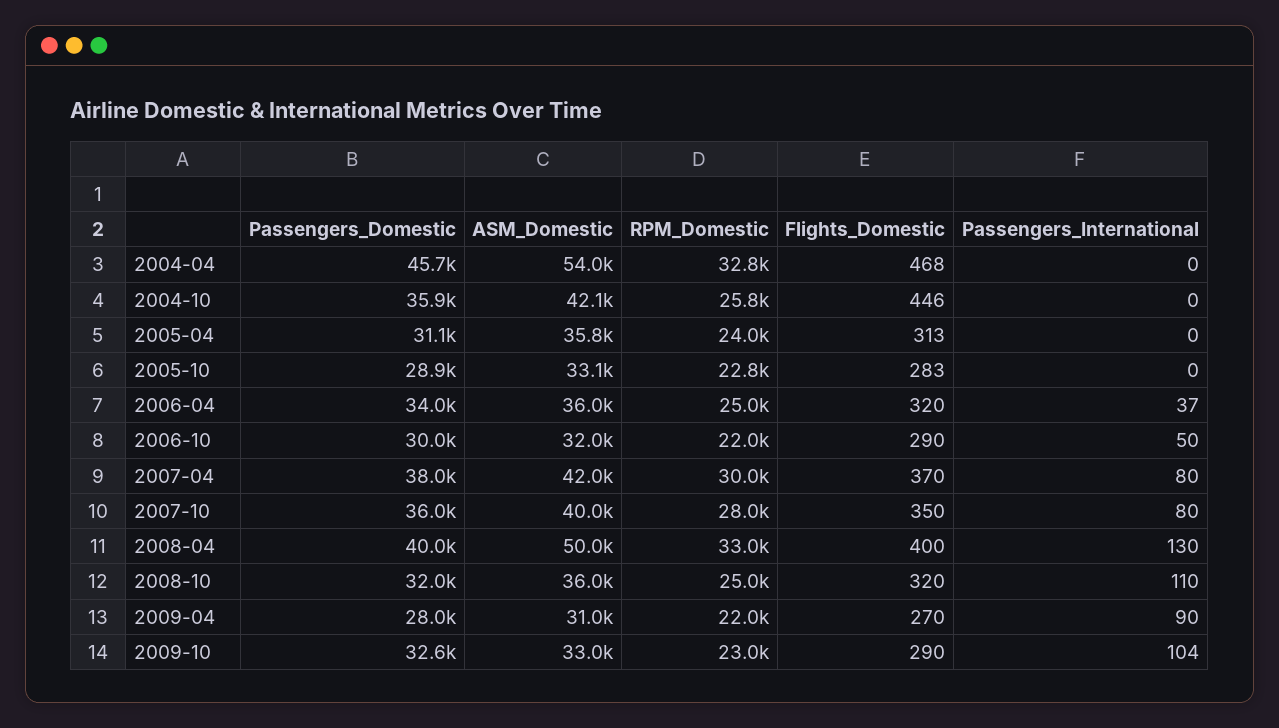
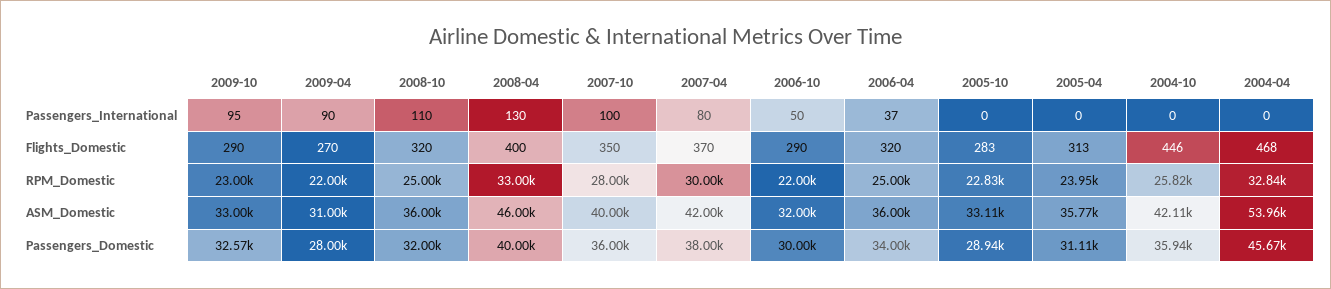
  {
    "Passengers_Domestic": {
      "2004-04": 45670,
      "2004-10": 35940,
      "2005-04": 31110,
      "2005-10": 28940,
      "2006-04": 34000,
      "2006-10": 30000,
      "2007-04": 38000,
      "2007-10": 36000,
      "2008-04": 40000,
      "2008-10": 32000,
      "2009-04": 28000,
      "2009-10": 32570
    },
    "ASM_Domestic": {
      "2004-04": 53960,
      "2004-10": 42110,
      "2005-04": 35770,
      "2005-10": 33110,
      "2006-04": 36000,
      "2006-10": 32000,
      "2007-04": 42000,
      "2007-10": 40000,
-     "2008-04": 50000,
+     "2008-04": 46000,
      "2008-10": 36000,
      "2009-04": 31000,
      "2009-10": 33000
    },
    "RPM_Domestic": {
      "2004-04": 32840,
      "2004-10": 25820,
      "2005-04": 23950,
      "2005-10": 22830,
      "2006-04": 25000,
      "2006-10": 22000,
      "2007-04": 30000,
      "2007-10": 28000,
      "2008-04": 33000,
      "2008-10": 25000,
      "2009-04": 22000,
      "2009-10": 23000
    },
    "Flights_Domestic": {
      "2004-04": 468,
      "2004-10": 446,
      "2005-04": 313,
      "2005-10": 283,
      "2006-04": 320,
      "2006-10": 290,
      "2007-04": 370,
      "2007-10": 350,
      "2008-04": 400,
      "2008-10": 320,
      "2009-04": 270,
      "2009-10": 290
    },
    "Passengers_International": {
      "2004-04": 0,
      "2004-10": 0,
      "2005-04": 0,
      "2005-10": 0,
      "2006-04": 37,
      "2006-10": 50,
      "2007-04": 80,
-     "2007-10": 80,
+     "2007-10": 100,
      "2008-04": 130,
      "2008-10": 110,
      "2009-04": 90,
-     "2009-10": 104
+     "2009-10": 95
    }
  }

